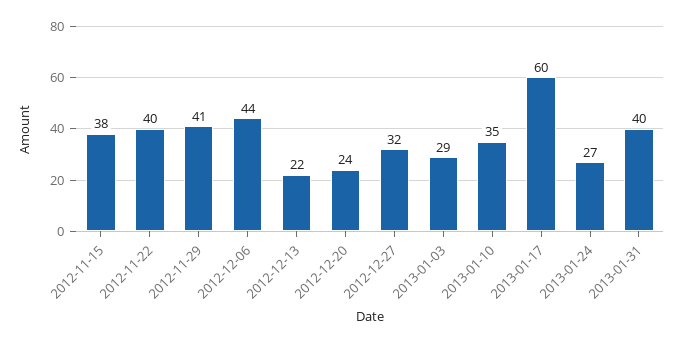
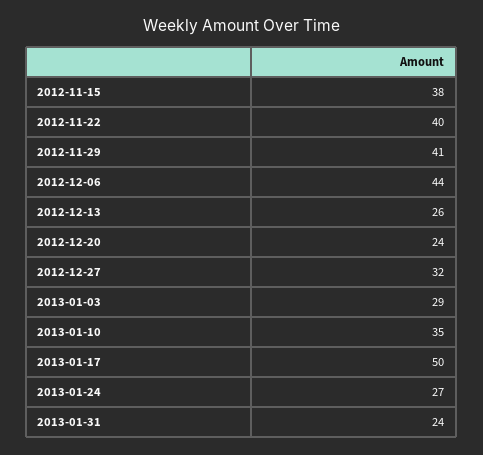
  {
    "2012-11-15": 38,
    "2012-11-22": 40,
    "2012-11-29": 41,
    "2012-12-06": 44,
-   "2012-12-13": 22,
+   "2012-12-13": 26,
    "2012-12-20": 24,
    "2012-12-27": 32,
    "2013-01-03": 29,
    "2013-01-10": 35,
-   "2013-01-17": 60,
+   "2013-01-17": 50,
    "2013-01-24": 27,
-   "2013-01-31": 40
+   "2013-01-31": 24
  }

